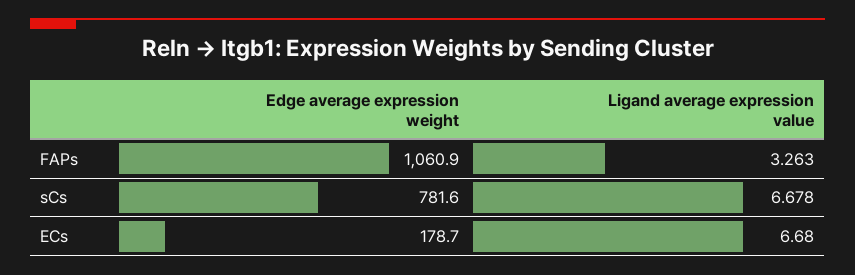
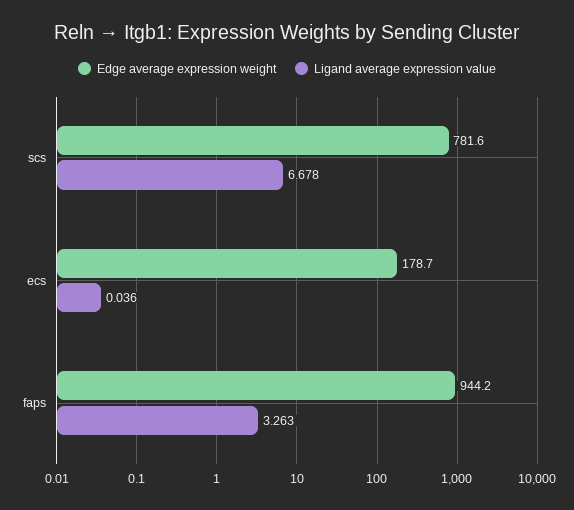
  {
    "Edge average expression weight": {
-     "FAPs": 1060.9,
+     "FAPs": 944.2,
      "sCs": 781.6,
      "ECs": 178.7
    },
    "Ligand average expression value": {
      "FAPs": 3.263,
      "sCs": 6.678,
-     "ECs": 6.68
+     "ECs": 0.036
    }
  }

